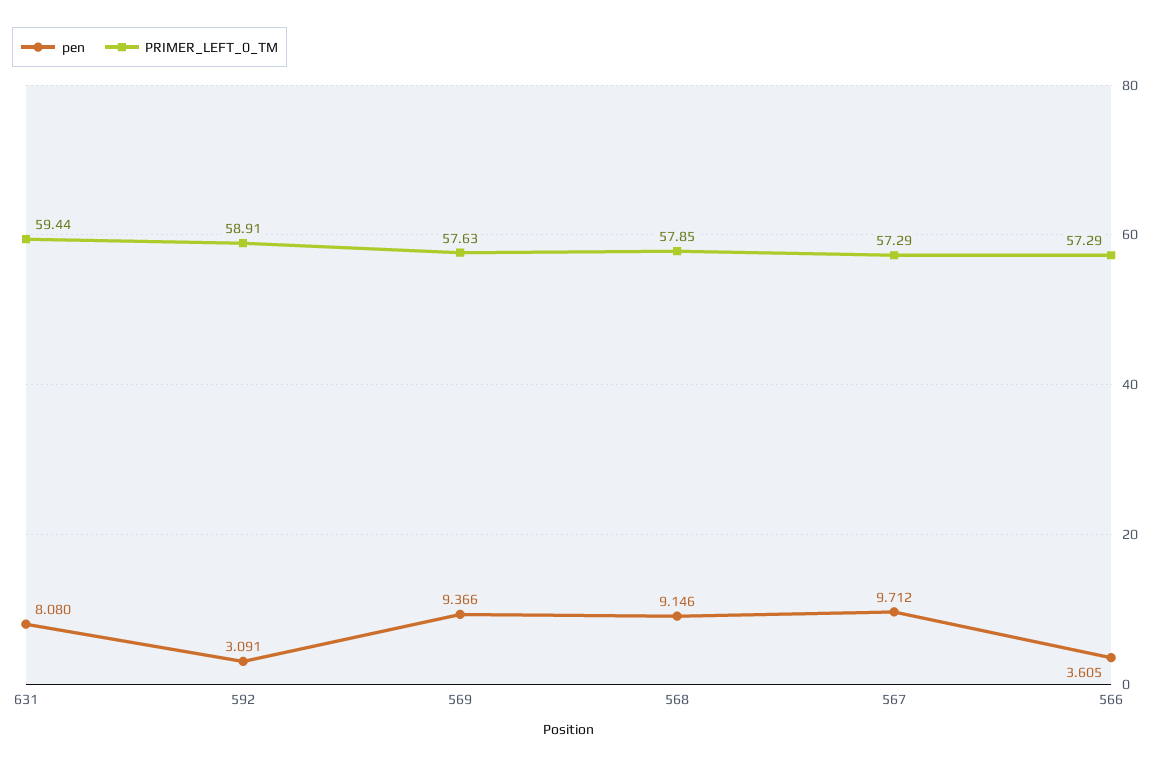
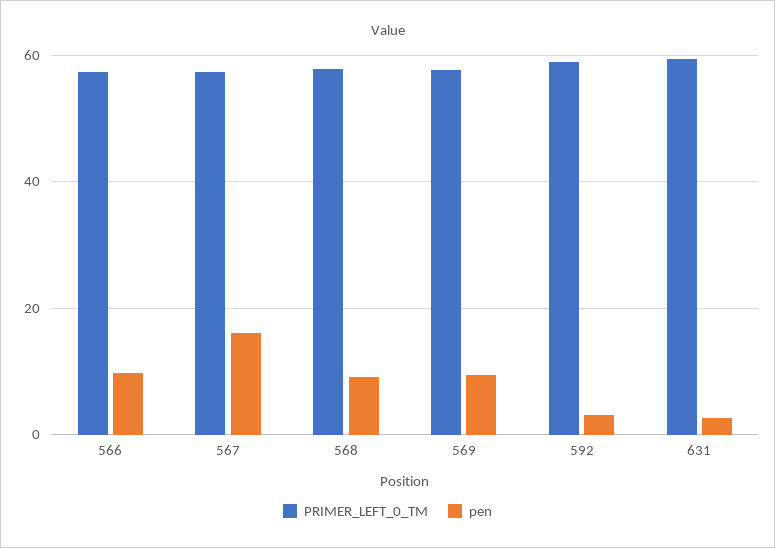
  {
    "pen": {
-     "631": 8.08,
+     "631": 2,
      "592": 3.091,
      "569": 9.366,
      "568": 9.146,
-     "567": 9.712,
+     "567": 16,
-     "566": 3.605
+     "566": 10
    },
    "PRIMER_LEFT_0_TM": {
      "631": 59.44,
      "592": 58.91,
      "569": 57.63,
      "568": 57.85,
      "567": 57.29,
      "566": 57.29
    }
  }

